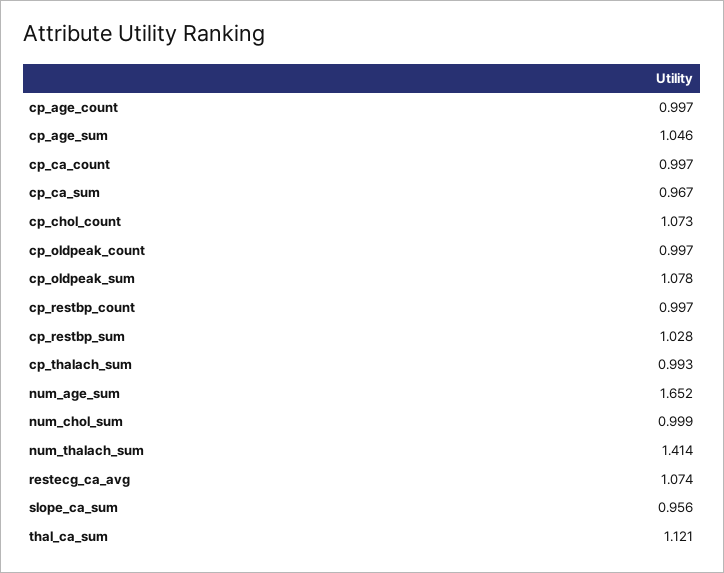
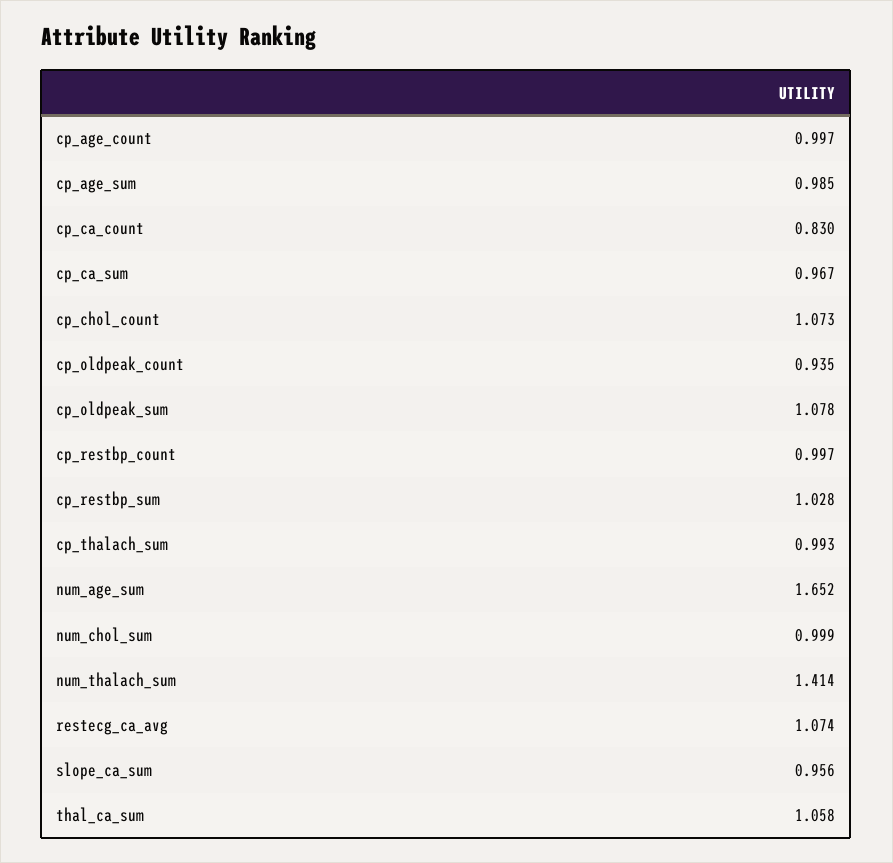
  {
    "cp_age_count": 0.997,
-   "cp_age_sum": 1.046,
+   "cp_age_sum": 0.985,
-   "cp_ca_count": 0.997,
+   "cp_ca_count": 0.83,
    "cp_ca_sum": 0.967,
    "cp_chol_count": 1.073,
-   "cp_oldpeak_count": 0.997,
+   "cp_oldpeak_count": 0.935,
    "cp_oldpeak_sum": 1.078,
    "cp_restbp_count": 0.997,
    "cp_restbp_sum": 1.028,
    "cp_thalach_sum": 0.993,
    "num_age_sum": 1.652,
    "num_chol_sum": 0.999,
    "num_thalach_sum": 1.414,
    "restecg_ca_avg": 1.074,
    "slope_ca_sum": 0.956,
-   "thal_ca_sum": 1.121
+   "thal_ca_sum": 1.058
  }

